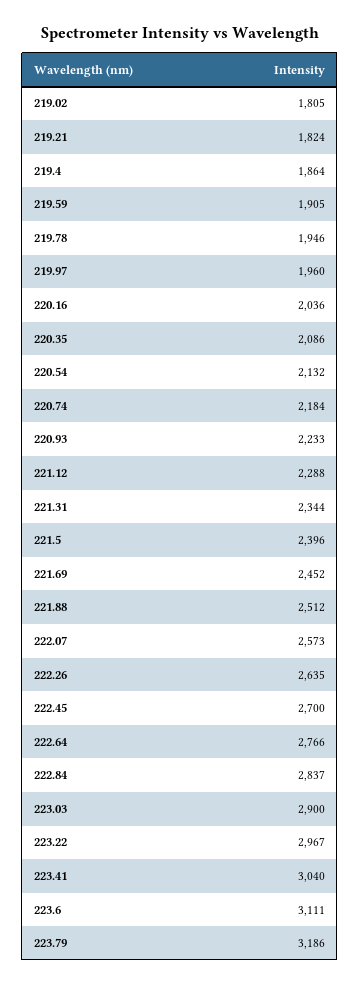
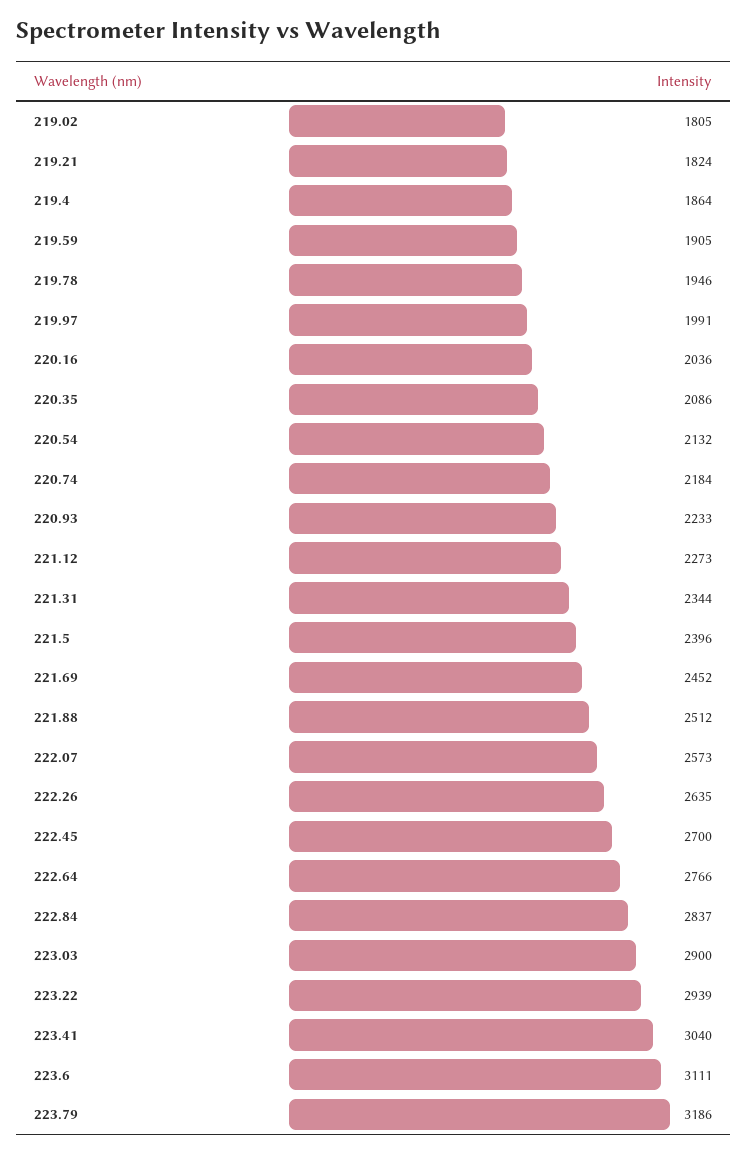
  {
    "219.02": 1805,
    "219.21": 1824,
    "219.4": 1864,
    "219.59": 1905,
    "219.78": 1946,
-   "219.97": 1960,
+   "219.97": 1991,
    "220.16": 2036,
    "220.35": 2086,
    "220.54": 2132,
    "220.74": 2184,
    "220.93": 2233,
-   "221.12": 2288,
+   "221.12": 2273,
    "221.31": 2344,
    "221.5": 2396,
    "221.69": 2452,
    "221.88": 2512,
    "222.07": 2573,
    "222.26": 2635,
    "222.45": 2700,
    "222.64": 2766,
    "222.84": 2837,
    "223.03": 2900,
-   "223.22": 2967,
+   "223.22": 2939,
    "223.41": 3040,
    "223.6": 3111,
    "223.79": 3186
  }

